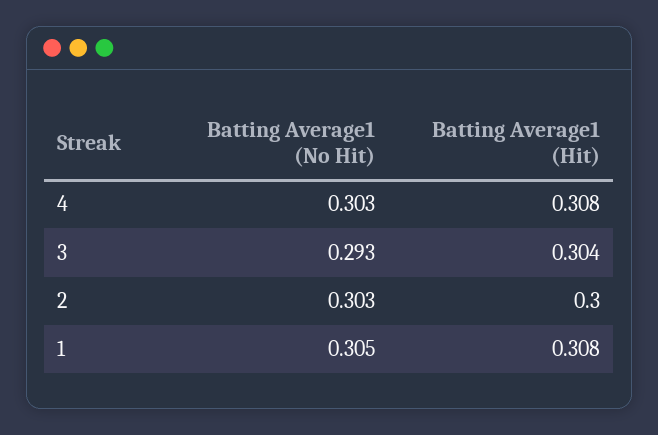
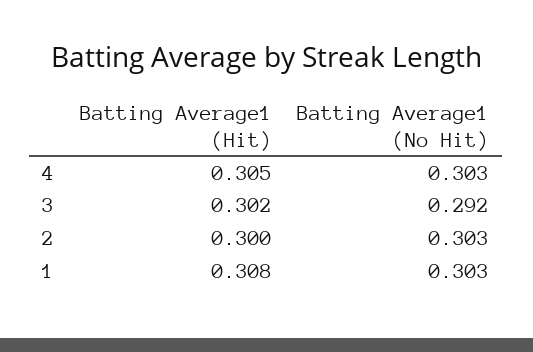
  {
    "Batting Average1 (No Hit)": {
      "4": 0.303,
-     "3": 0.293,
+     "3": 0.292,
      "2": 0.303,
-     "1": 0.305
+     "1": 0.303
    },
    "Batting Average1 (Hit)": {
-     "4": 0.308,
+     "4": 0.305,
-     "3": 0.304,
+     "3": 0.302,
      "2": 0.3,
      "1": 0.308
    }
  }

